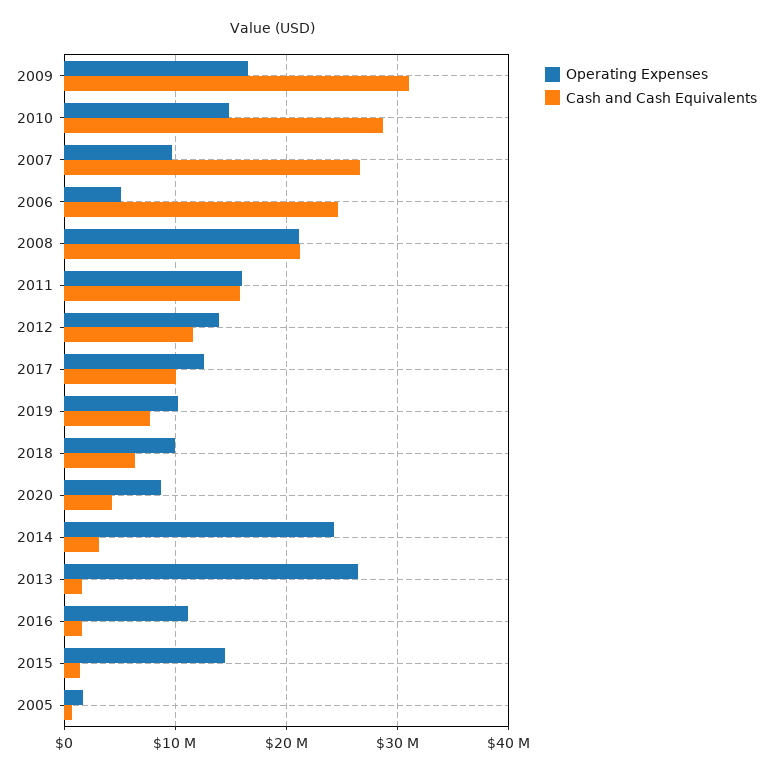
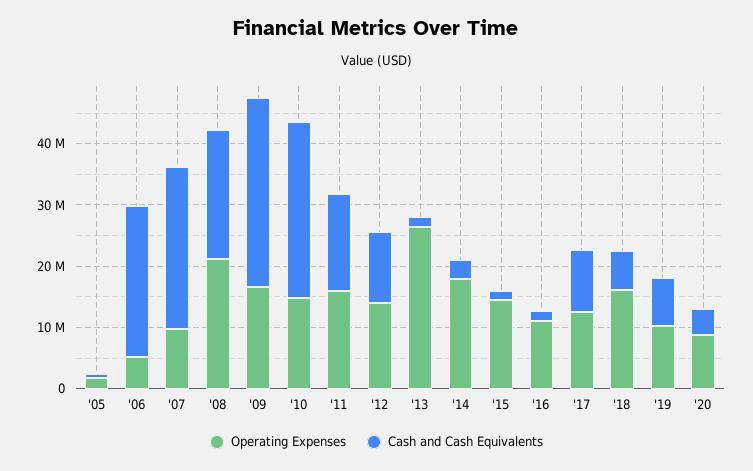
  {
    "Operating Expenses": {
      "2009": 17000000,
      "2010": 15000000,
      "2007": 10000000,
      "2006": 5000000,
      "2008": 21000000,
      "2011": 16000000,
      "2012": 14000000,
      "2017": 13000000,
      "2019": 10000000,
-     "2018": 10000000,
+     "2018": 16000000,
      "2020": 9000000,
-     "2014": 24000000,
+     "2014": 18000000,
      "2013": 26000000,
      "2016": 11000000,
      "2015": 14000000,
      "2005": 2000000
    },
    "Cash and Cash Equivalents": {
      "2009": 31000000,
      "2010": 29000000,
      "2007": 27000000,
      "2006": 25000000,
      "2008": 21000000,
      "2011": 16000000,
      "2012": 12000000,
      "2017": 10000000,
      "2019": 8000000,
      "2018": 6000000,
      "2020": 4000000,
      "2014": 3000000,
      "2013": 2000000,
      "2016": 2000000,
      "2015": 1000000,
      "2005": 1000000
    }
  }

